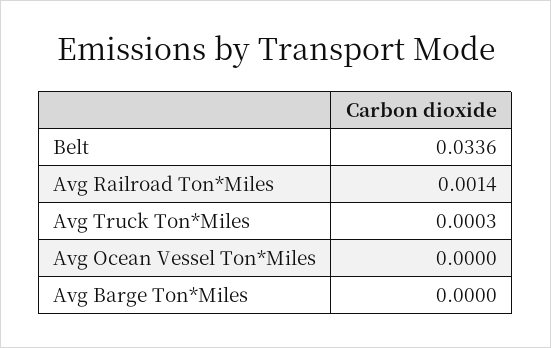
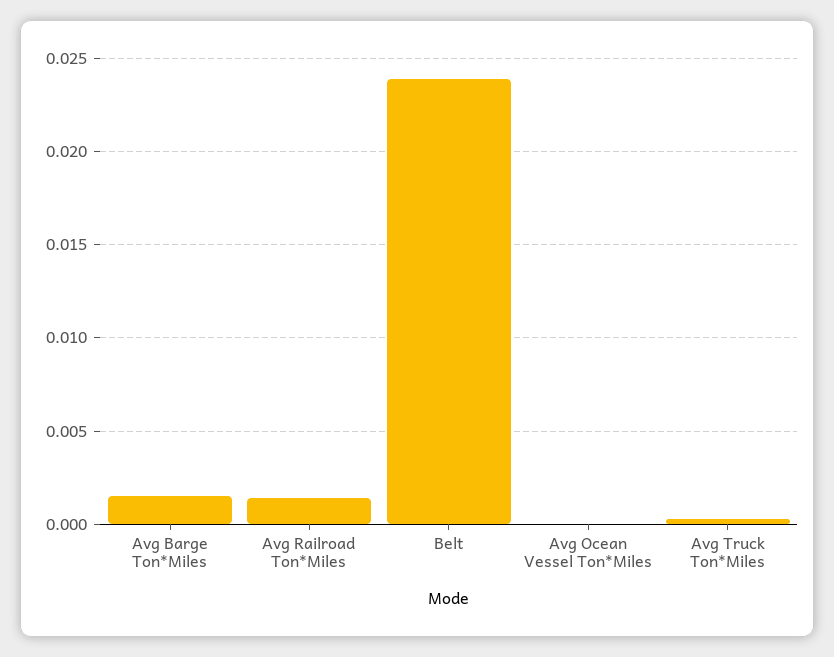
  {
-   "Belt": 0.0336,
+   "Belt": 0.024,
    "Avg Railroad Ton*Miles": 0.0014,
    "Avg Truck Ton*Miles": 0.0003,
    "Avg Ocean Vessel Ton*Miles": 0,
-   "Avg Barge Ton*Miles": 0
+   "Avg Barge Ton*Miles": 0.0015
  }

